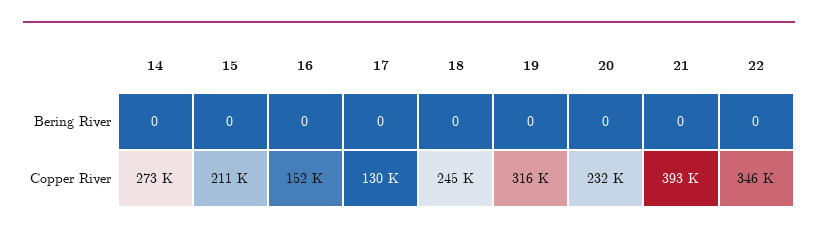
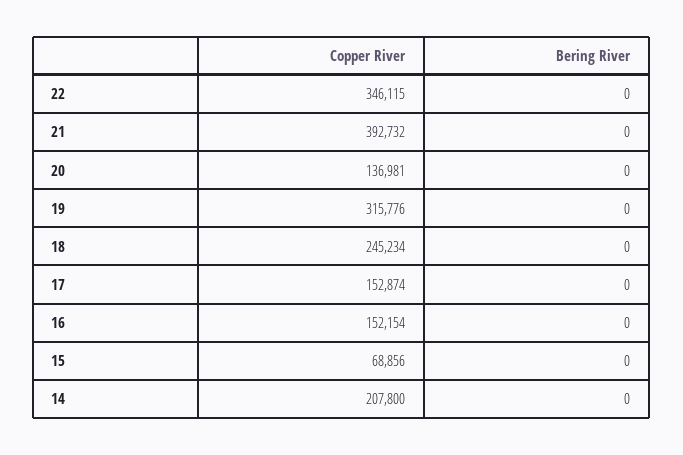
  {
    "14": {
      "Bering River": 0,
-     "Copper River": 273000
+     "Copper River": 207800
    },
    "15": {
      "Bering River": 0,
-     "Copper River": 211000
+     "Copper River": 68856
    },
    "16": {
      "Bering River": 0,
      "Copper River": 152154
    },
    "17": {
      "Bering River": 0,
-     "Copper River": 130000
+     "Copper River": 152874
    },
    "18": {
      "Bering River": 0,
      "Copper River": 245234
    },
    "19": {
      "Bering River": 0,
      "Copper River": 315776
    },
    "20": {
      "Bering River": 0,
-     "Copper River": 232000
+     "Copper River": 136981
    },
    "21": {
      "Bering River": 0,
      "Copper River": 392732
    },
    "22": {
      "Bering River": 0,
      "Copper River": 346115
    }
  }

